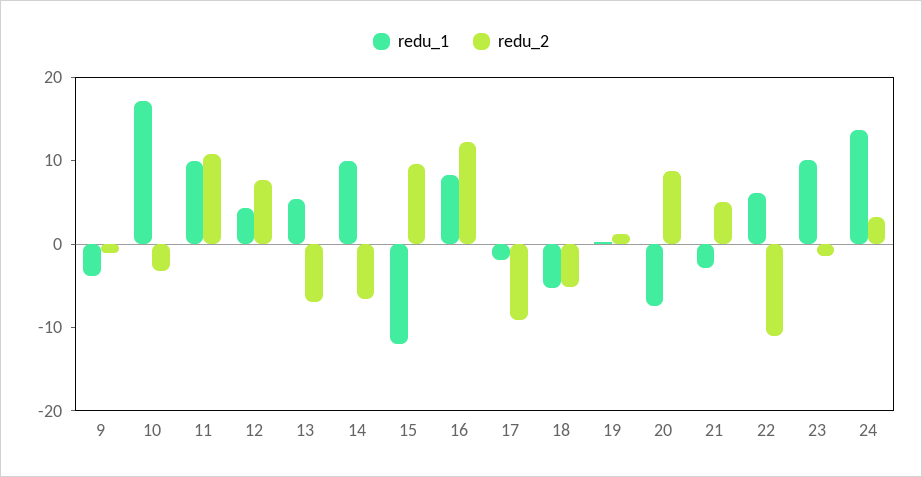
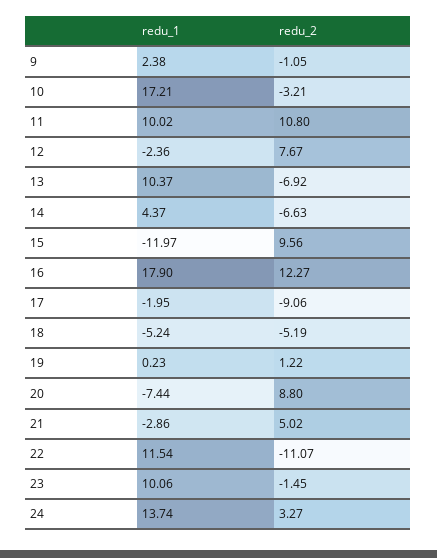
  {
    "redu_1": {
-     "9": -4,
+     "9": 2.38,
      "10": 17.21,
      "11": 10.02,
-     "12": 4,
+     "12": -2.36,
-     "13": 6,
+     "13": 10.37,
-     "14": 10,
+     "14": 4.37,
      "15": -11.97,
-     "16": 8,
+     "16": 17.9,
      "17": -1.95,
      "18": -5.24,
      "19": 0.23,
      "20": -7.44,
      "21": -2.86,
-     "22": 6,
+     "22": 11.54,
      "23": 10.06,
      "24": 13.74
    },
    "redu_2": {
      "9": -1.05,
      "10": -3.21,
      "11": 10.8,
      "12": 7.67,
      "13": -6.92,
      "14": -6.63,
      "15": 9.56,
      "16": 12.27,
      "17": -9.06,
      "18": -5.19,
      "19": 1.22,
      "20": 8.8,
      "21": 5.02,
      "22": -11.07,
      "23": -1.45,
      "24": 3.27
    }
  }

